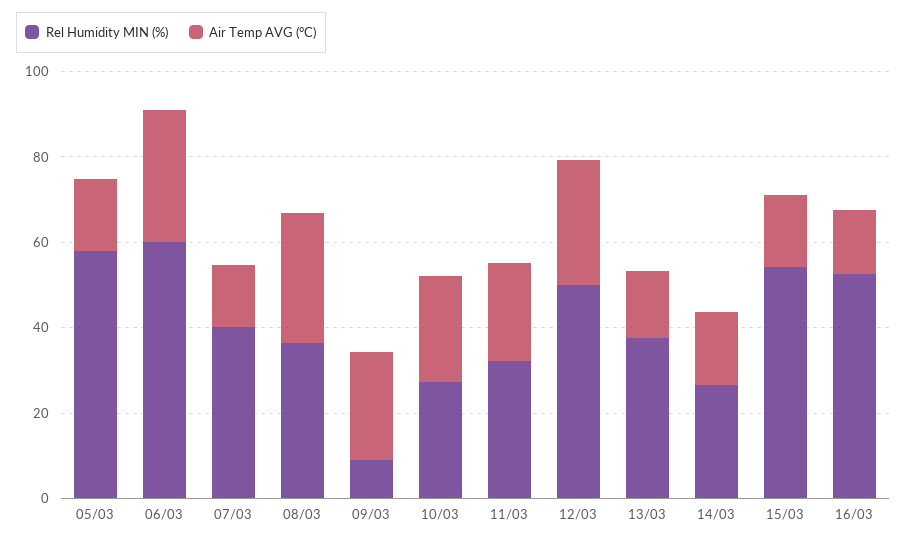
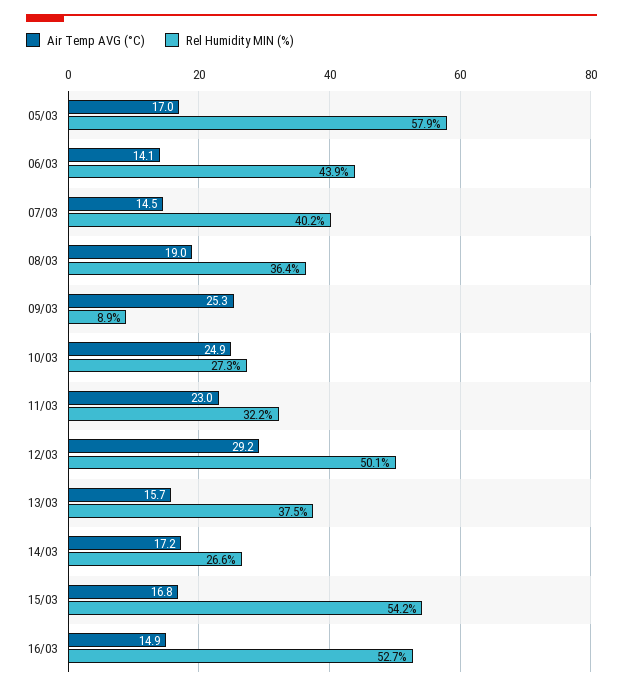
  {
    "Rel Humidity MIN (%)": {
      "05/03": 57.9,
-     "06/03": 60,
+     "06/03": 43.9,
      "07/03": 40.2,
      "08/03": 36.4,
      "09/03": 8.9,
      "10/03": 27.3,
      "11/03": 32.2,
      "12/03": 50.1,
      "13/03": 37.5,
      "14/03": 26.6,
      "15/03": 54.2,
      "16/03": 52.7
    },
    "Air Temp AVG (°C)": {
      "05/03": 17,
-     "06/03": 30,
+     "06/03": 14.1,
      "07/03": 14.5,
-     "08/03": 30,
+     "08/03": 19,
      "09/03": 25.3,
      "10/03": 24.9,
      "11/03": 23,
      "12/03": 29.2,
      "13/03": 15.7,
      "14/03": 17.2,
      "15/03": 16.8,
      "16/03": 14.9
    }
  }

